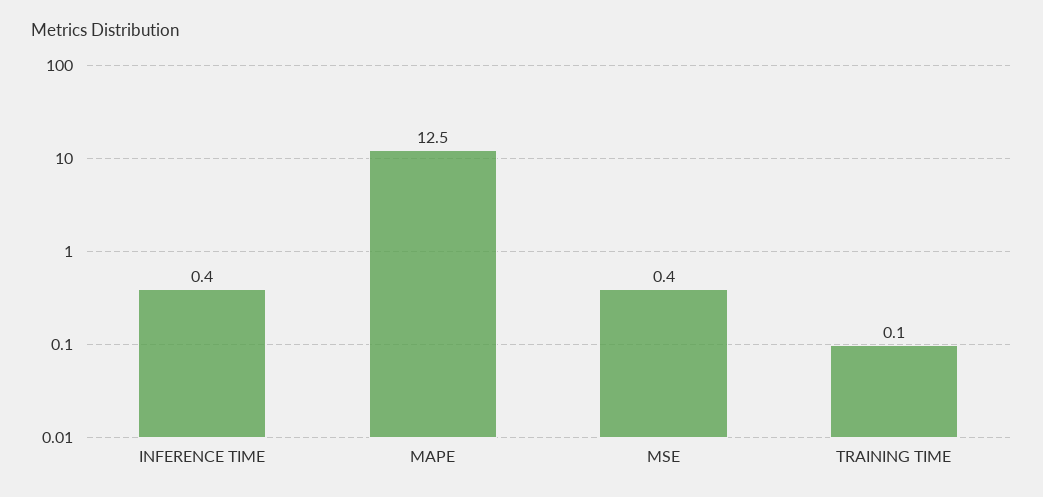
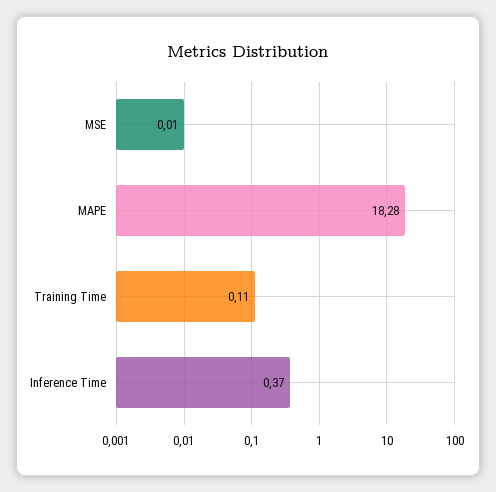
  {
    "INFERENCE TIME": 0.37,
-   "MAPE": 12.5,
+   "MAPE": 18.28,
-   "MSE": 0.4,
+   "MSE": 0.01,
    "TRAINING TIME": 0.11
  }

